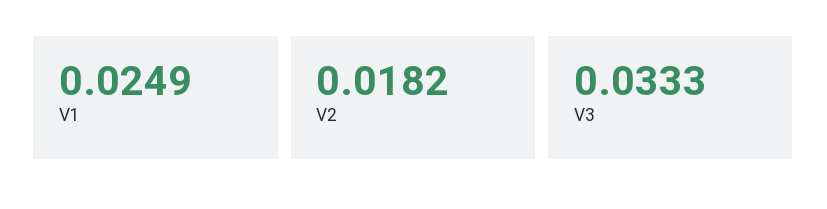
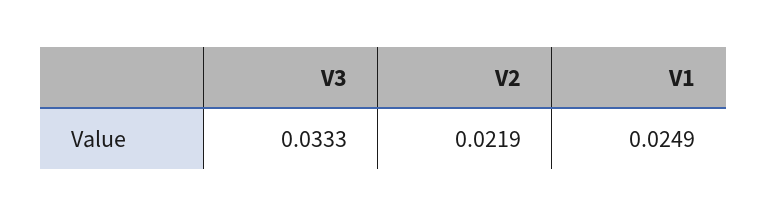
  {
    "V1": 0.0249,
-   "V2": 0.0182,
+   "V2": 0.0219,
    "V3": 0.0333
  }

